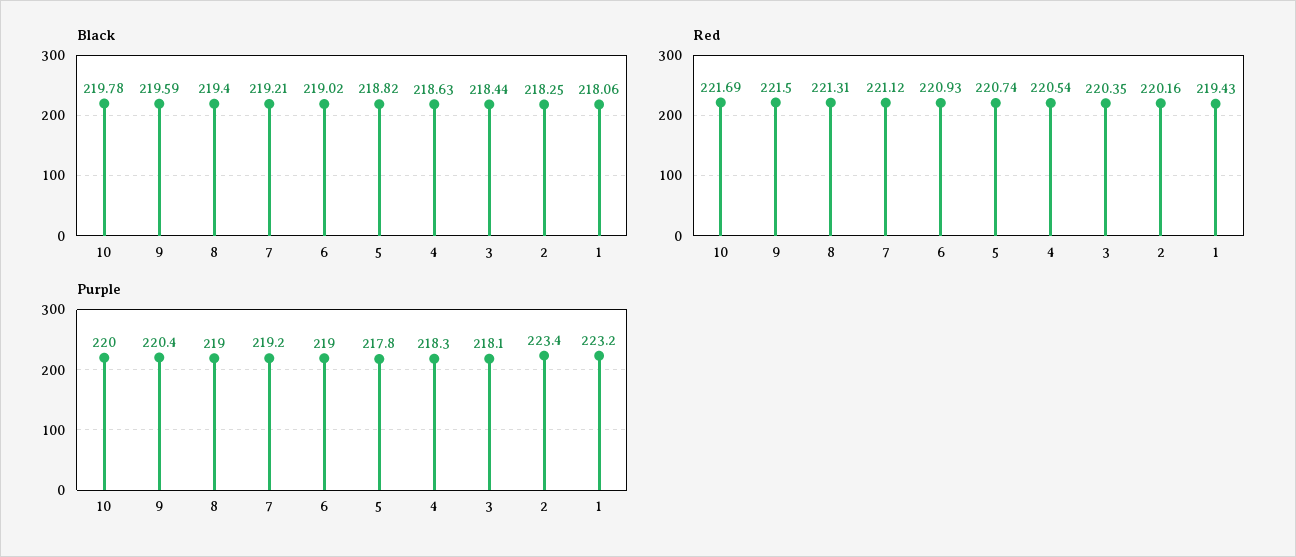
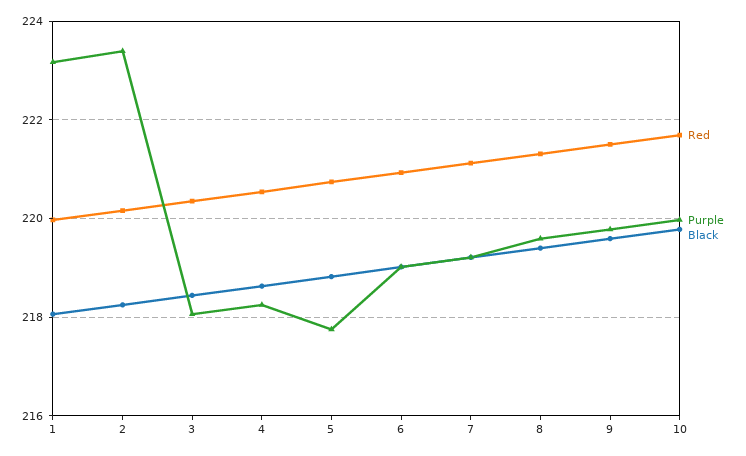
  {
    "Black": {
      "10": 219.78,
      "9": 219.59,
      "8": 219.4,
      "7": 219.21,
      "6": 219.02,
      "5": 218.82,
      "4": 218.63,
      "3": 218.44,
      "2": 218.25,
      "1": 218.06
    },
    "Red": {
      "10": 221.69,
      "9": 221.5,
      "8": 221.31,
      "7": 221.12,
      "6": 220.93,
      "5": 220.74,
      "4": 220.54,
      "3": 220.35,
      "2": 220.16,
-     "1": 219.43
+     "1": 220
    },
    "Purple": {
      "10": 220,
-     "9": 220.4,
+     "9": 219.8,
-     "8": 219,
+     "8": 219.6,
      "7": 219.2,
      "6": 219,
      "5": 217.8,
      "4": 218.3,
      "3": 218.1,
      "2": 223.4,
      "1": 223.2
    }
  }

